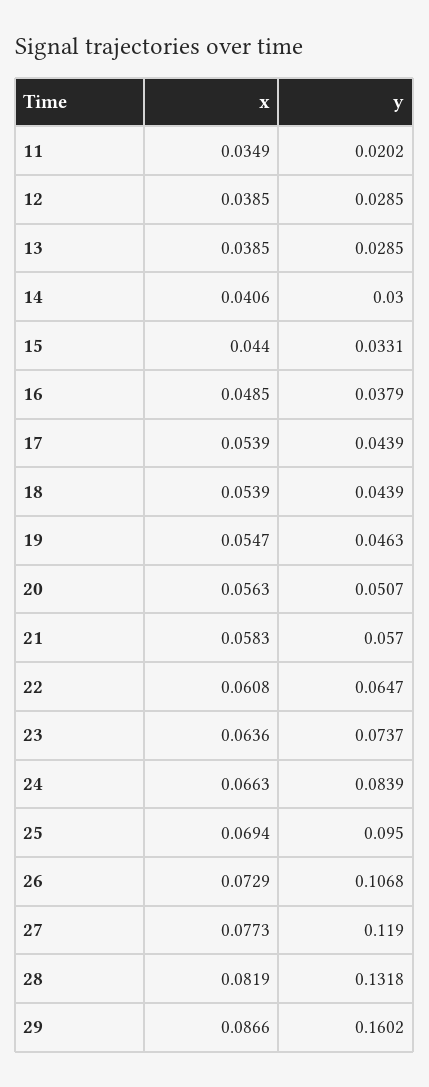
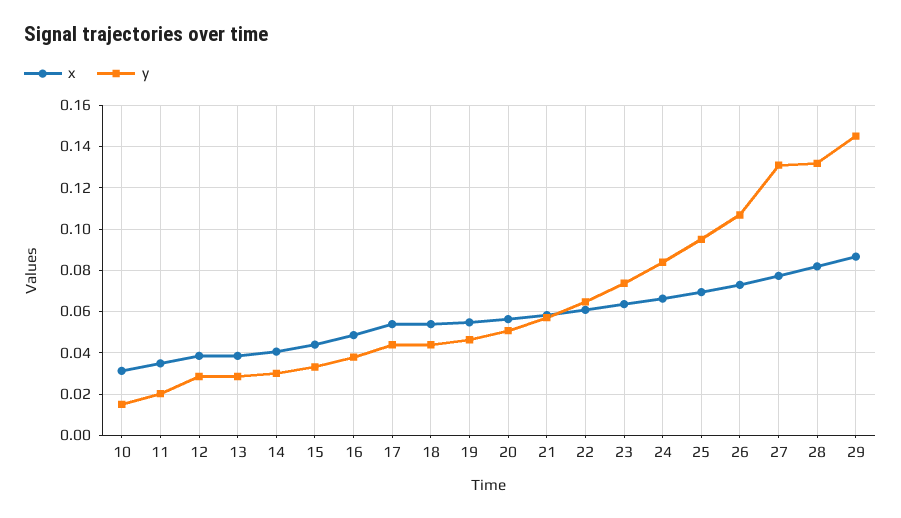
  {
    "x": {
      "11": 0.0349,
      "12": 0.0385,
      "13": 0.0385,
      "14": 0.0406,
      "15": 0.044,
      "16": 0.0485,
      "17": 0.0539,
      "18": 0.0539,
      "19": 0.0547,
      "20": 0.0563,
      "21": 0.0583,
      "22": 0.0608,
      "23": 0.0636,
      "24": 0.0663,
      "25": 0.0694,
      "26": 0.0729,
      "27": 0.0773,
      "28": 0.0819,
-     "29": 0.0866
+     "29": 0.0866,
+     "10": 0.03
    },
    "y": {
      "11": 0.0202,
      "12": 0.0285,
      "13": 0.0285,
      "14": 0.03,
      "15": 0.0331,
      "16": 0.0379,
      "17": 0.0439,
      "18": 0.0439,
      "19": 0.0463,
      "20": 0.0507,
      "21": 0.057,
      "22": 0.0647,
      "23": 0.0737,
      "24": 0.0839,
      "25": 0.095,
      "26": 0.1068,
-     "27": 0.119,
+     "27": 0.13,
      "28": 0.1318,
-     "29": 0.1602
+     "29": 0.145,
+     "10": 0.015
    }
  }

